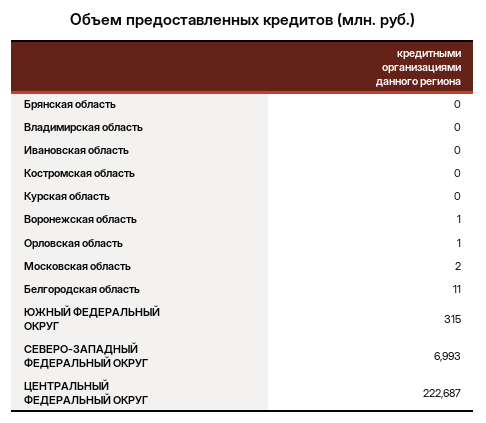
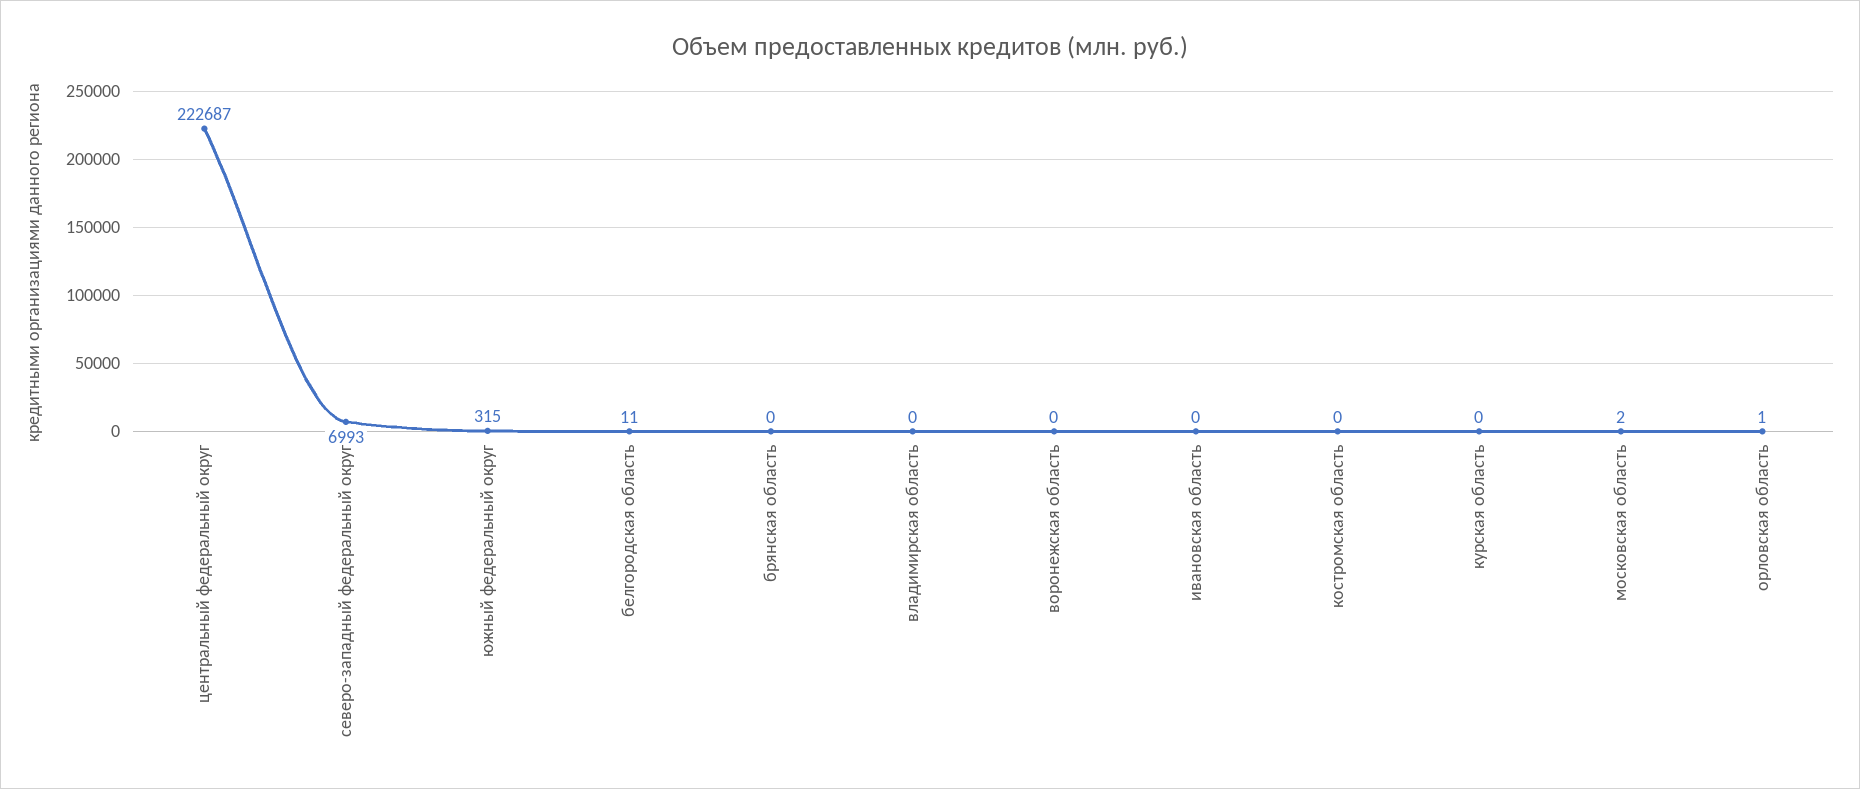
  {
    "Брянская область": 0,
    "Владимирская область": 0,
    "Ивановская область": 0,
    "Костромская область": 0,
    "Курская область": 0,
-   "Воронежская область": 1,
+   "Воронежская область": 0,
    "Орловская область": 1,
    "Московская область": 2,
    "Белгородская область": 11,
    "ЮЖНЫЙ ФЕДЕРАЛЬНЫЙ ОКРУГ": 315,
    "СЕВЕРО-ЗАПАДНЫЙ ФЕДЕРАЛЬНЫЙ ОКРУГ": 6993,
    "ЦЕНТРАЛЬНЫЙ ФЕДЕРАЛЬНЫЙ ОКРУГ": 222687
  }

